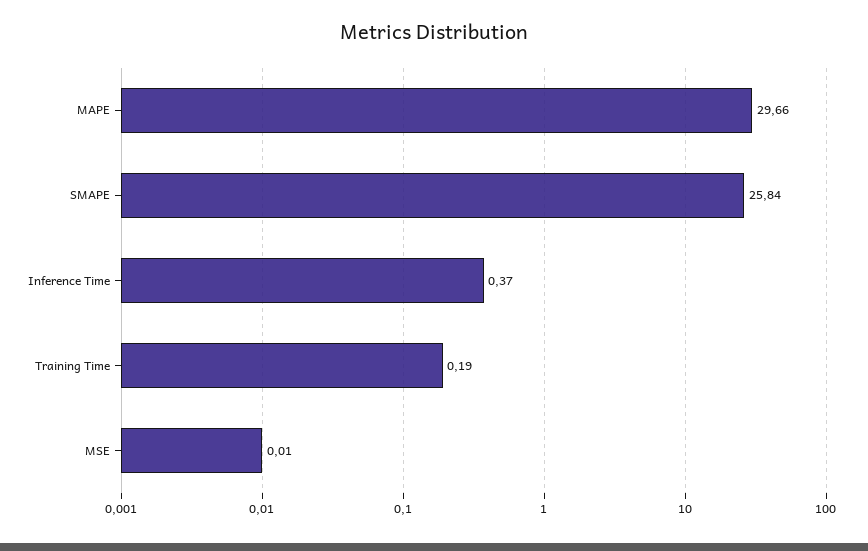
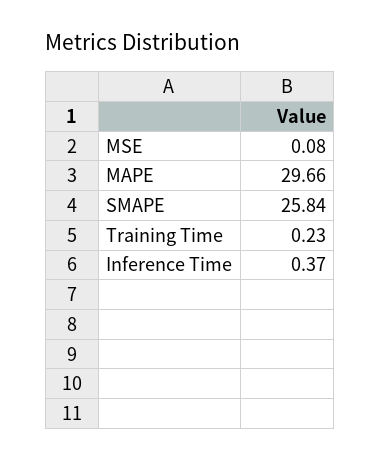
  {
    "MAPE": 29.66,
    "SMAPE": 25.84,
    "Inference Time": 0.37,
-   "Training Time": 0.19,
+   "Training Time": 0.23,
-   "MSE": 0.01
+   "MSE": 0.08
  }

